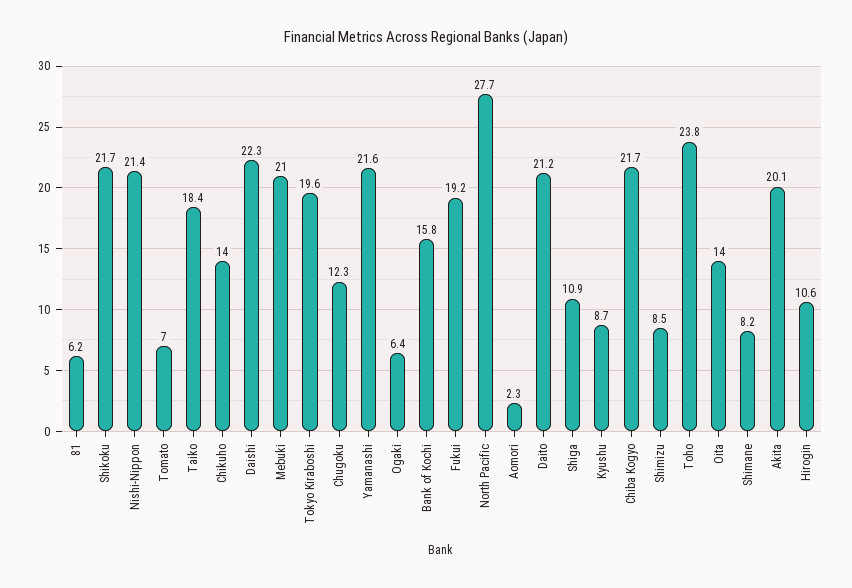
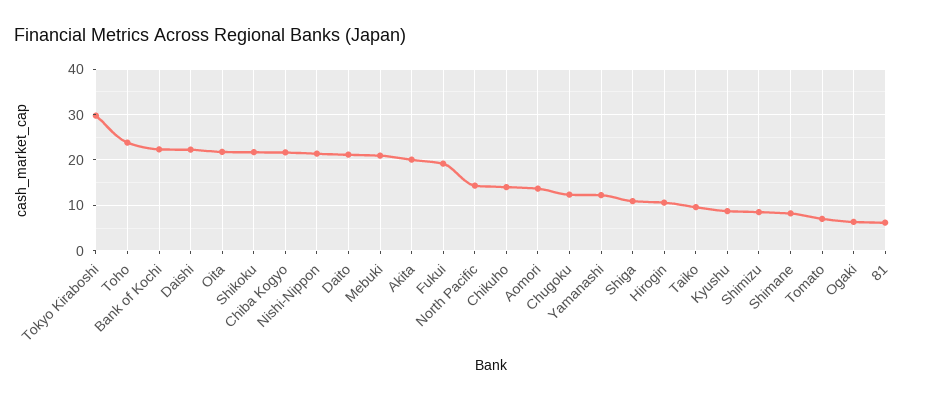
  {
    "81": 6.2,
    "Shikoku": 21.7,
    "Nishi-Nippon": 21.4,
    "Tomato": 7,
-   "Taiko": 18.4,
+   "Taiko": 10,
    "Chikuho": 14,
    "Daishi": 22.3,
    "Mebuki": 21,
-   "Tokyo Kiraboshi": 19.6,
+   "Tokyo Kiraboshi": 30,
    "Chugoku": 12.3,
-   "Yamanashi": 21.6,
+   "Yamanashi": 12,
    "Ogaki": 6.4,
-   "Bank of Kochi": 15.8,
+   "Bank of Kochi": 22,
    "Fukui": 19.2,
-   "North Pacific": 27.7,
+   "North Pacific": 14,
-   "Aomori": 2.3,
+   "Aomori": 14,
    "Daito": 21.2,
    "Shiga": 10.9,
    "Kyushu": 8.7,
    "Chiba Kogyo": 21.7,
    "Shimizu": 8.5,
    "Toho": 23.8,
-   "Oita": 14,
+   "Oita": 22,
    "Shimane": 8.2,
    "Akita": 20.1,
    "Hirogin": 10.6
  }

